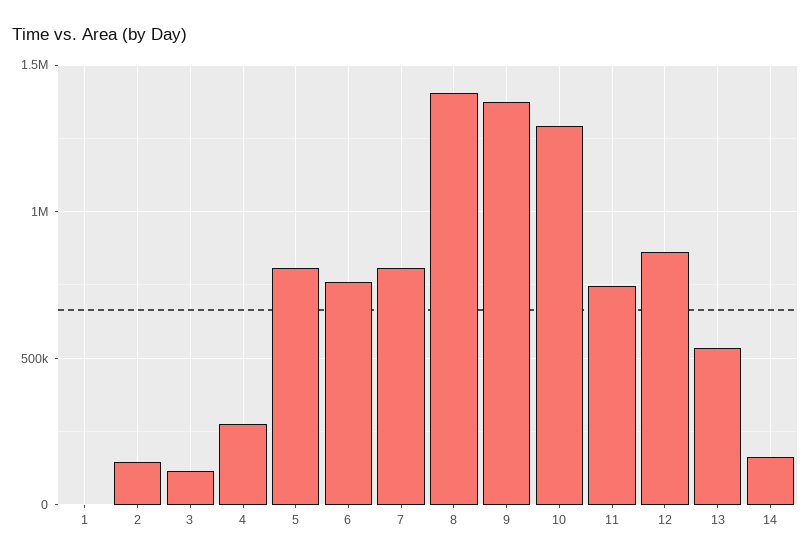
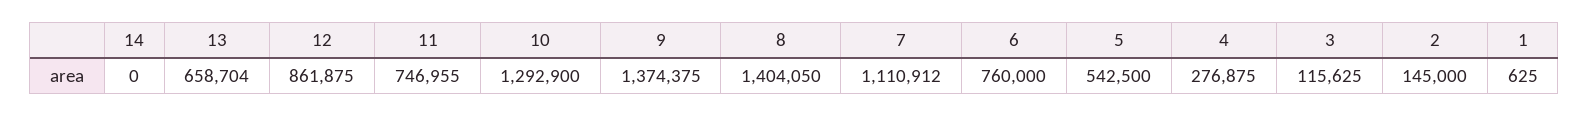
  {
    "1": 625,
    "2": 145000,
    "3": 115625,
    "4": 276875,
-   "5": 800000,
+   "5": 542500,
    "6": 760000,
-   "7": 800000,
+   "7": 1110912,
    "8": 1404050,
    "9": 1374375,
    "10": 1292900,
    "11": 746955,
    "12": 861875,
-   "13": 550000,
+   "13": 658704,
-   "14": 150000
+   "14": 0
  }

